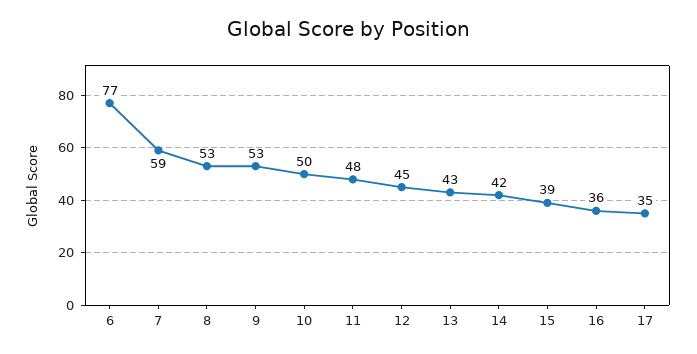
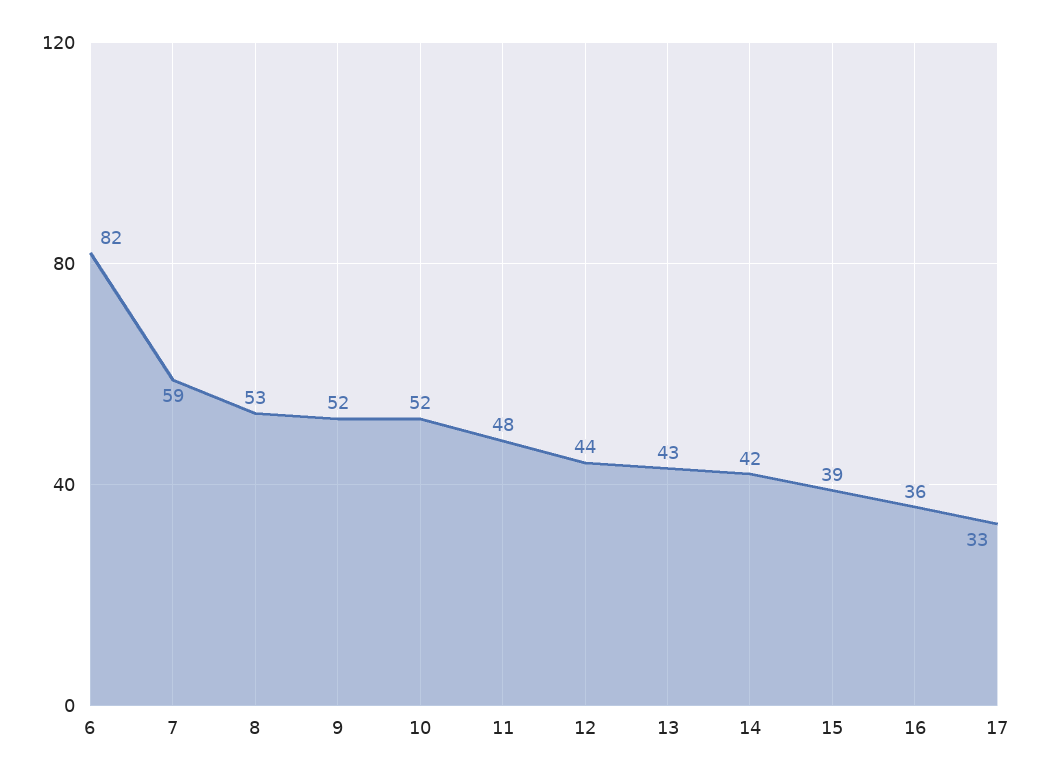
  {
-   "6": 77,
+   "6": 82,
    "7": 59,
    "8": 53,
-   "9": 53,
+   "9": 52,
-   "10": 50,
+   "10": 52,
    "11": 48,
-   "12": 45,
+   "12": 44,
    "13": 43,
    "14": 42,
    "15": 39,
    "16": 36,
-   "17": 35
+   "17": 33
  }

